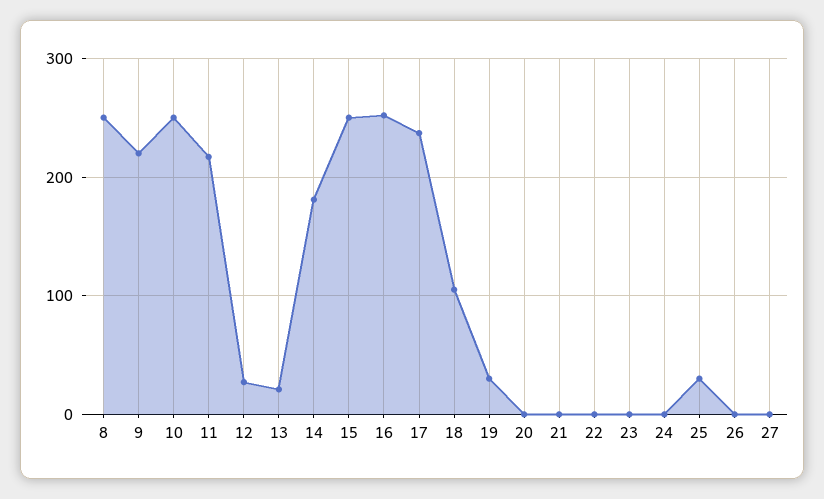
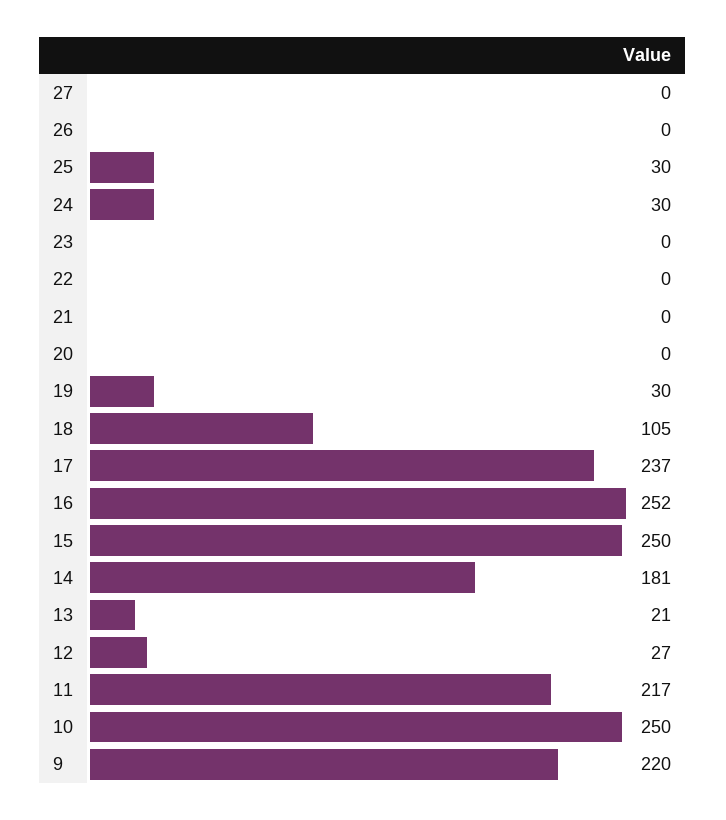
  {
-   "8": 250,
    "9": 220,
    "10": 250,
    "11": 217,
    "12": 27,
    "13": 21,
    "14": 181,
    "15": 250,
    "16": 252,
    "17": 237,
    "18": 105,
    "19": 30,
    "20": 0,
    "21": 0,
    "22": 0,
    "23": 0,
-   "24": 0,
+   "24": 30,
    "25": 30,
    "26": 0,
    "27": 0
  }

